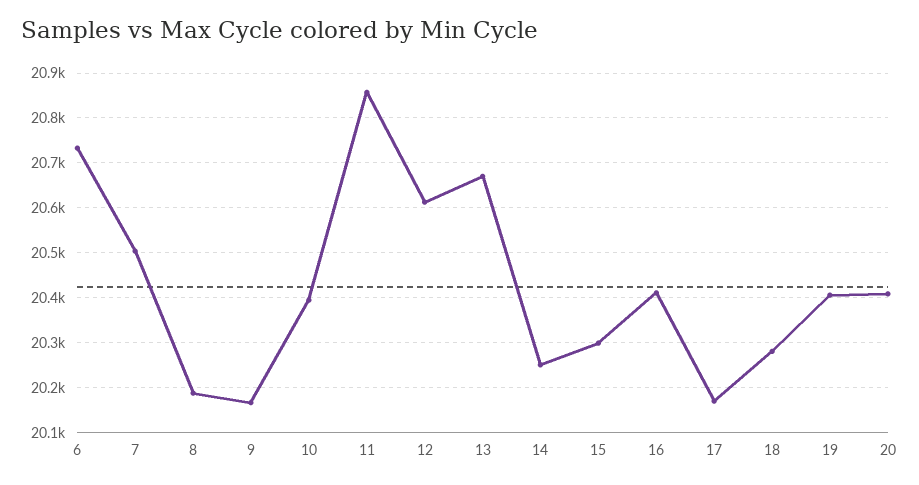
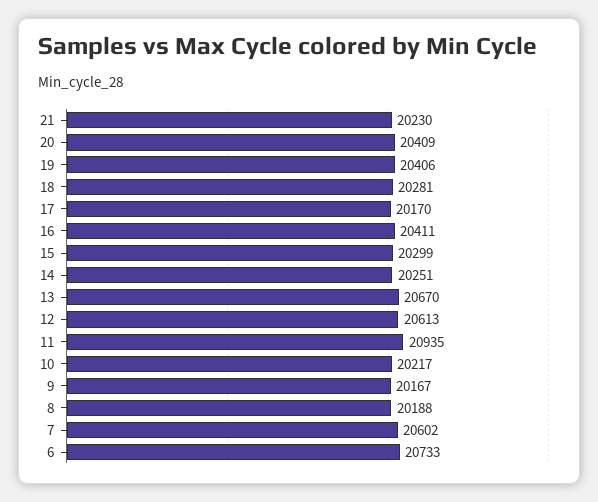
  {
    "6": 20733,
-   "7": 20500,
+   "7": 20602,
    "8": 20188,
    "9": 20167,
-   "10": 20400,
+   "10": 20217,
-   "11": 20860,
+   "11": 20935,
    "12": 20613,
    "13": 20670,
    "14": 20251,
    "15": 20299,
    "16": 20411,
    "17": 20170,
    "18": 20281,
    "19": 20406,
-   "20": 20409
+   "20": 20409,
+   "21": 20230
  }

